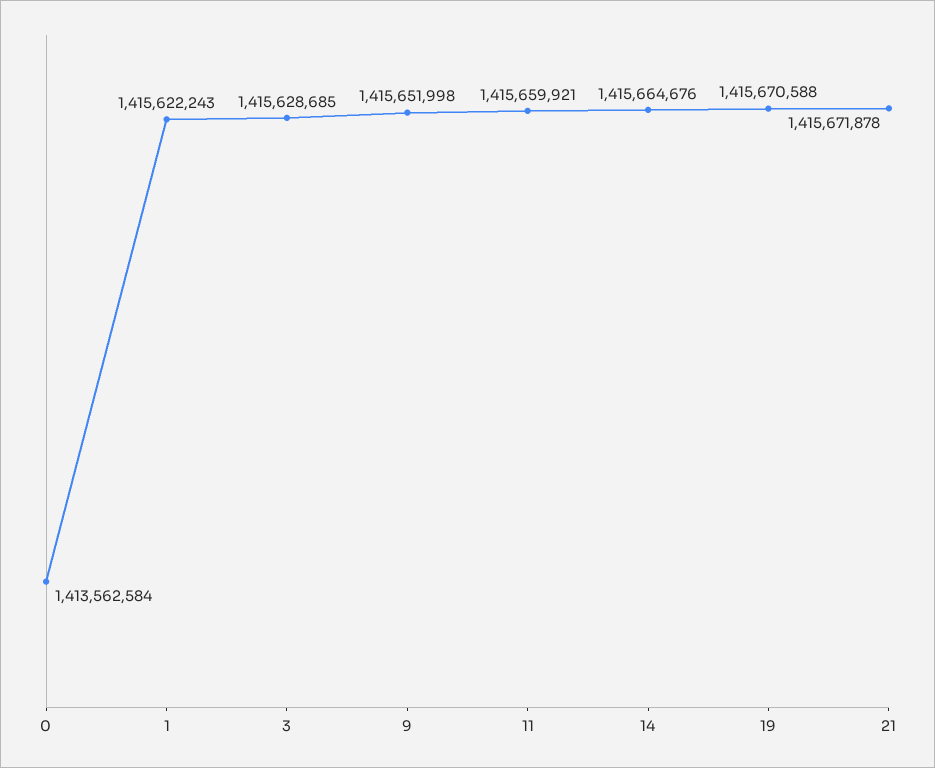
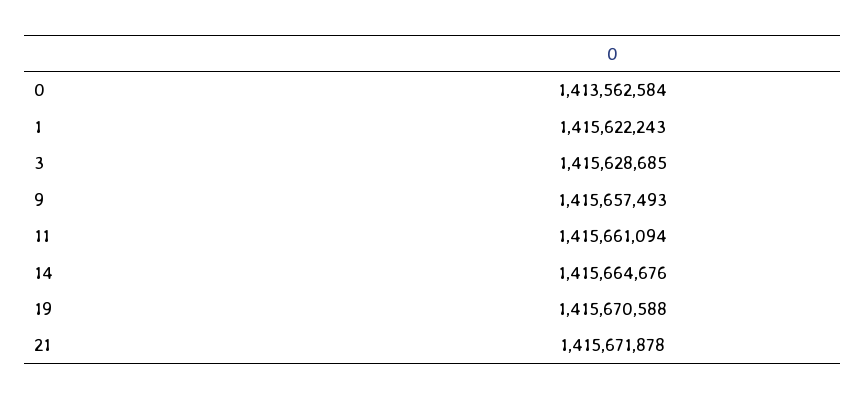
  {
    "0": 1413562584,
    "1": 1415622243,
    "3": 1415628685,
-   "9": 1415651998,
+   "9": 1415657493,
-   "11": 1415659921,
+   "11": 1415661094,
    "14": 1415664676,
    "19": 1415670588,
    "21": 1415671878
  }

